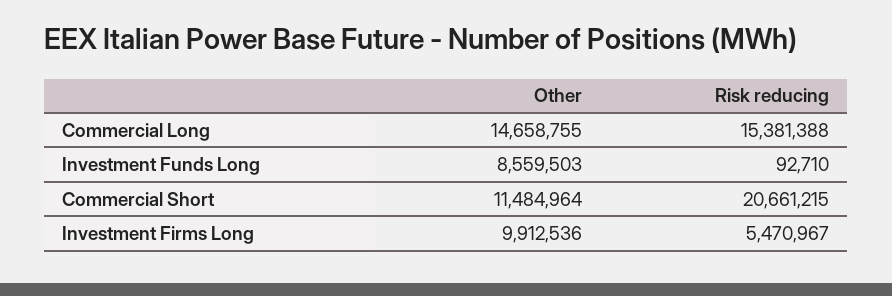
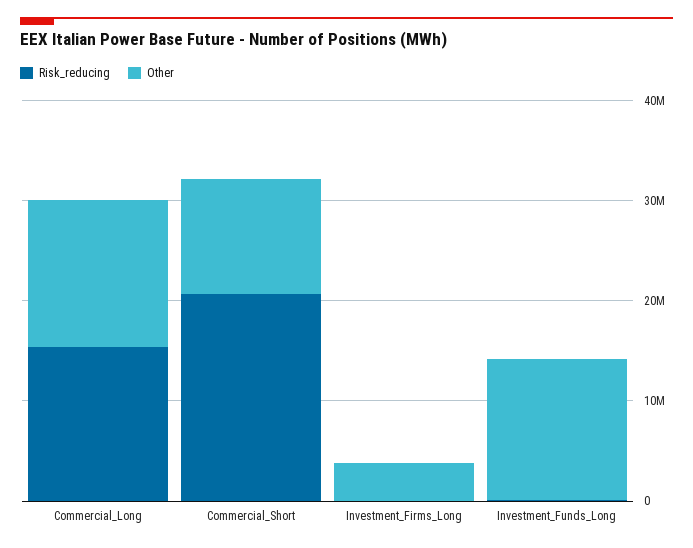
  {
    "Other": {
      "Commercial Long": 14658755,
-     "Investment Funds Long": 8559503,
+     "Investment Funds Long": 14000000,
      "Commercial Short": 11484964,
-     "Investment Firms Long": 9912536
+     "Investment Firms Long": 4000000
    },
    "Risk reducing": {
      "Commercial Long": 15381388,
      "Investment Funds Long": 92710,
      "Commercial Short": 20661215,
-     "Investment Firms Long": 5470967
+     "Investment Firms Long": 0
    }
  }

